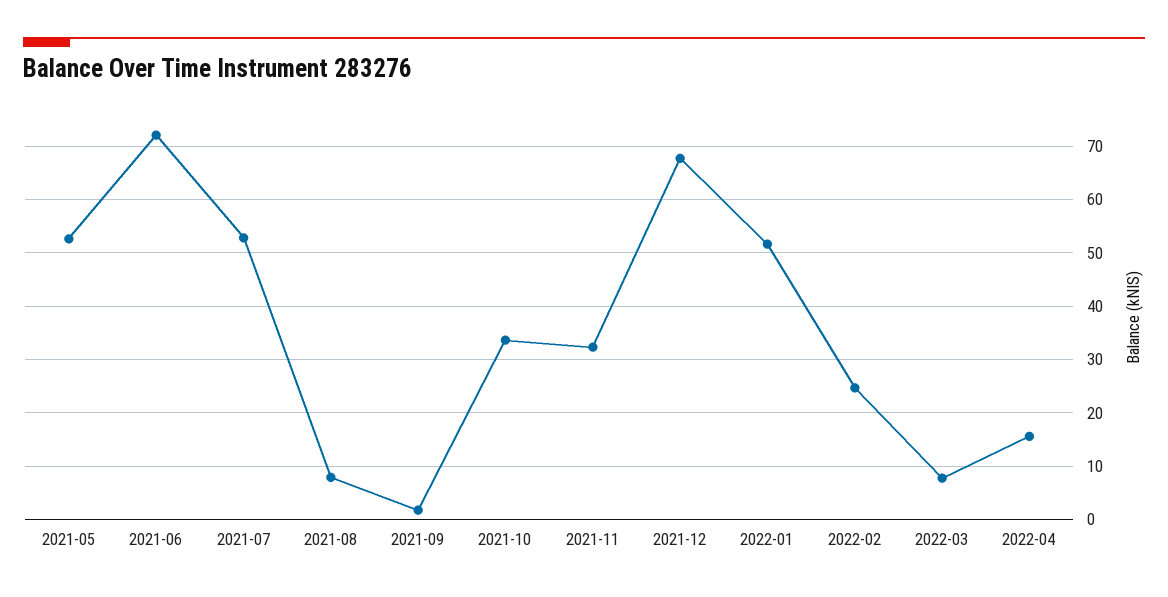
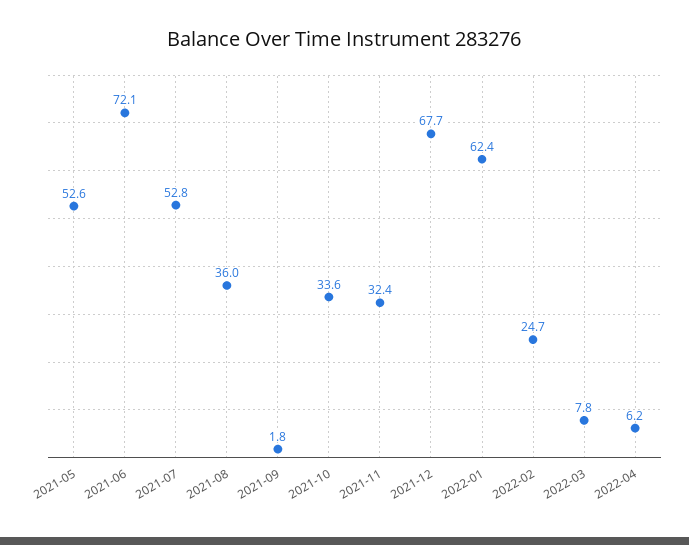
  {
    "2021-05": 52.6,
    "2021-06": 72.1,
    "2021-07": 52.8,
-   "2021-08": 8,
+   "2021-08": 36,
    "2021-09": 1.8,
    "2021-10": 33.6,
    "2021-11": 32.4,
    "2021-12": 67.7,
-   "2022-01": 52,
+   "2022-01": 62.4,
    "2022-02": 24.7,
    "2022-03": 7.8,
-   "2022-04": 16
+   "2022-04": 6.2
  }

